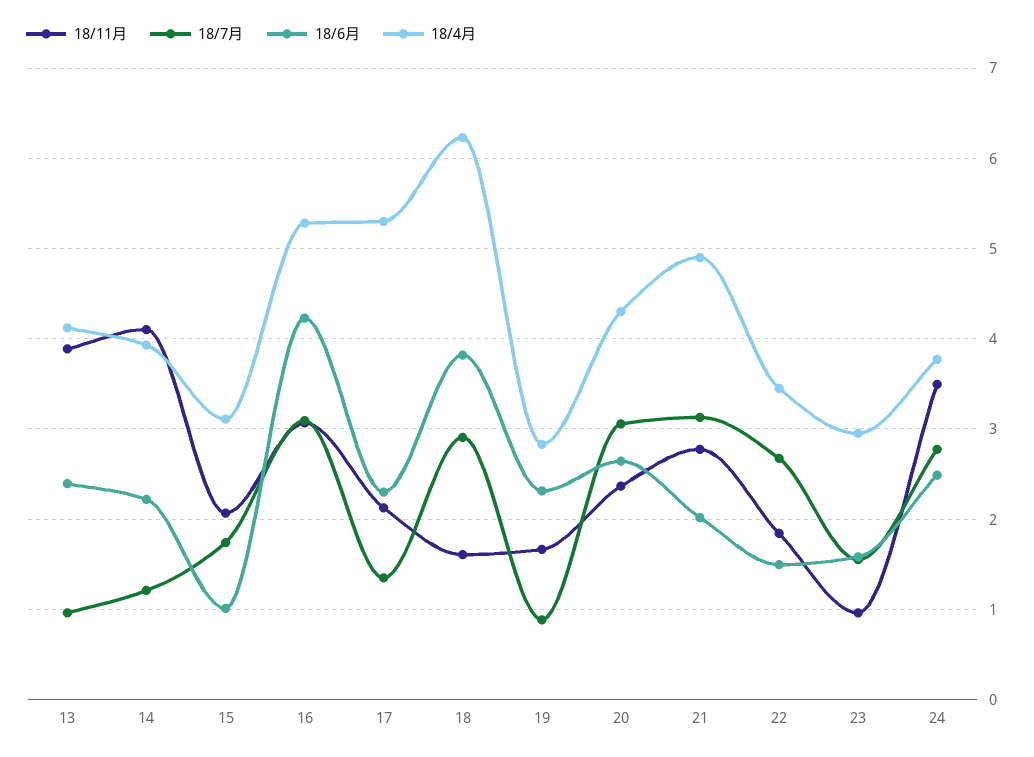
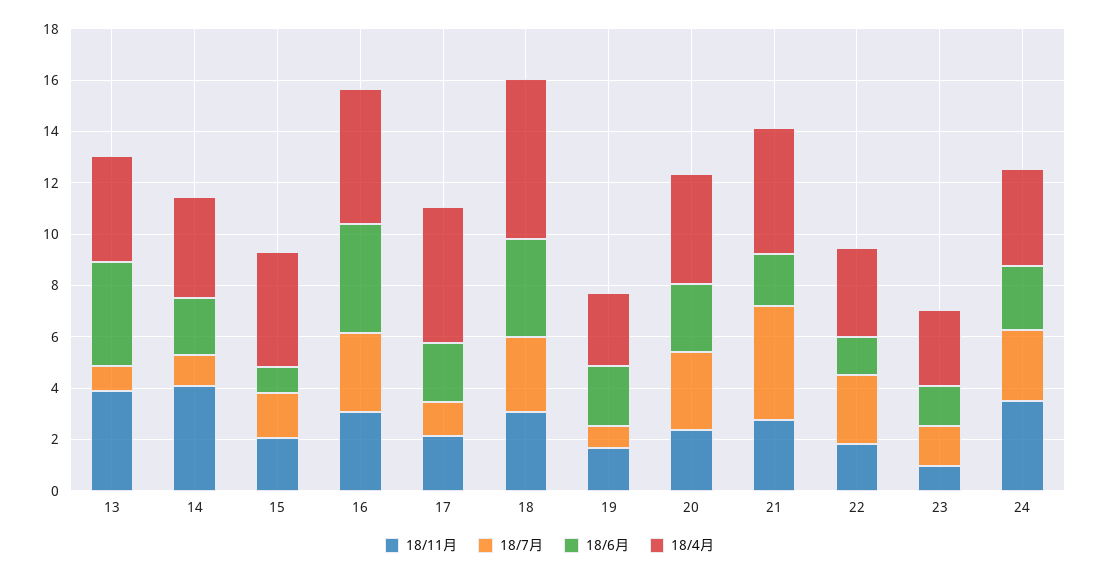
  {
    "18/11月": {
      "13": 3.9,
      "14": 4.1,
      "15": 2.1,
      "16": 3.1,
      "17": 2.1,
-     "18": 1.6,
+     "18": 3,
      "19": 1.7,
      "20": 2.4,
      "21": 2.8,
      "22": 1.8,
      "23": 1,
      "24": 3.5
    },
    "18/7月": {
      "13": 1,
      "14": 1.2,
      "15": 1.7,
      "16": 3.1,
      "17": 1.3,
      "18": 2.9,
      "19": 0.9,
      "20": 3.1,
-     "21": 3.1,
+     "21": 4.5,
      "22": 2.7,
      "23": 1.6,
      "24": 2.8
    },
    "18/6月": {
-     "13": 2.4,
+     "13": 4,
      "14": 2.2,
      "15": 1,
      "16": 4.2,
      "17": 2.3,
      "18": 3.8,
      "19": 2.3,
      "20": 2.6,
      "21": 2,
      "22": 1.5,
      "23": 1.6,
      "24": 2.5
    },
    "18/4月": {
      "13": 4.1,
      "14": 3.9,
-     "15": 3.1,
+     "15": 4.5,
      "16": 5.3,
      "17": 5.3,
      "18": 6.2,
      "19": 2.8,
      "20": 4.3,
      "21": 4.9,
      "22": 3.5,
      "23": 3,
      "24": 3.8
    }
  }

